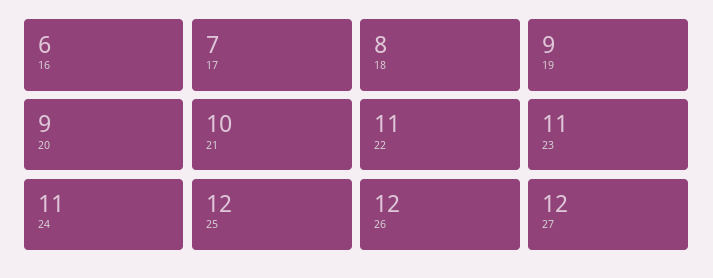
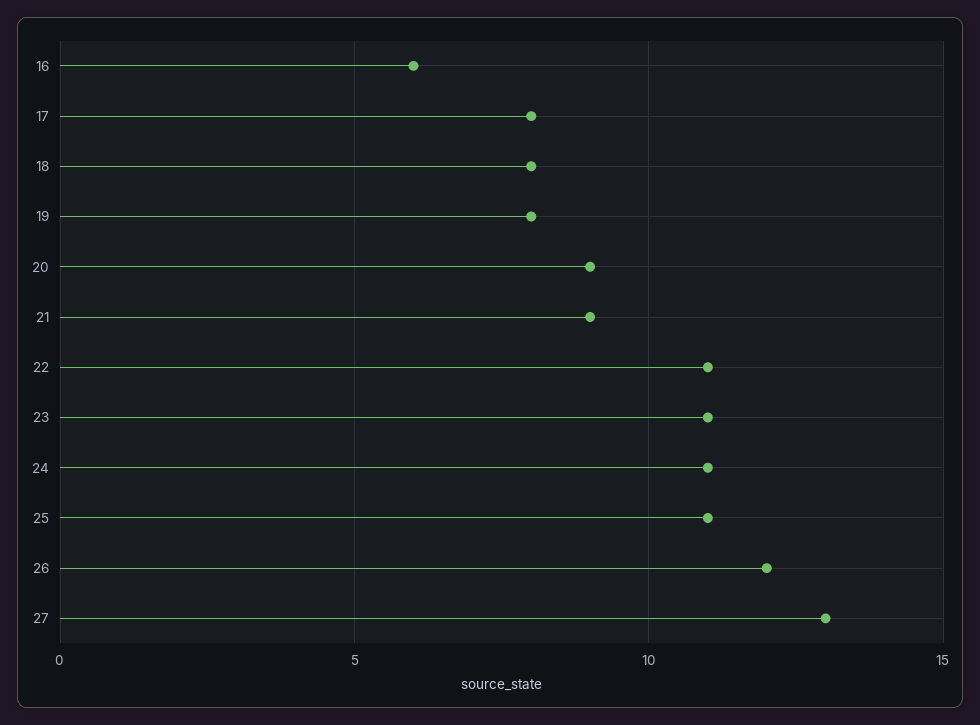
  {
    "16": 6,
-   "17": 7,
+   "17": 8,
    "18": 8,
-   "19": 9,
+   "19": 8,
    "20": 9,
-   "21": 10,
+   "21": 9,
    "22": 11,
    "23": 11,
    "24": 11,
-   "25": 12,
+   "25": 11,
    "26": 12,
-   "27": 12
+   "27": 13
  }

